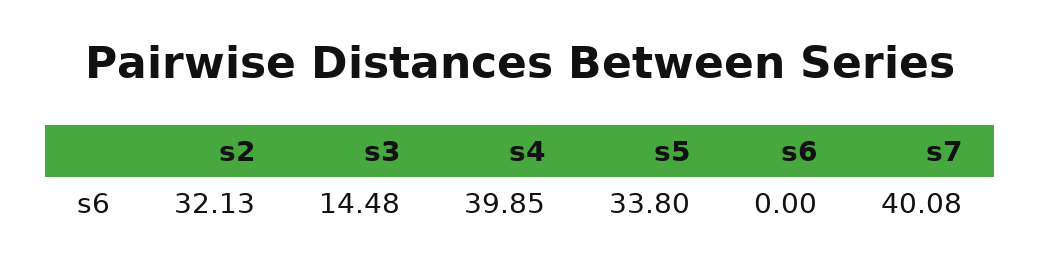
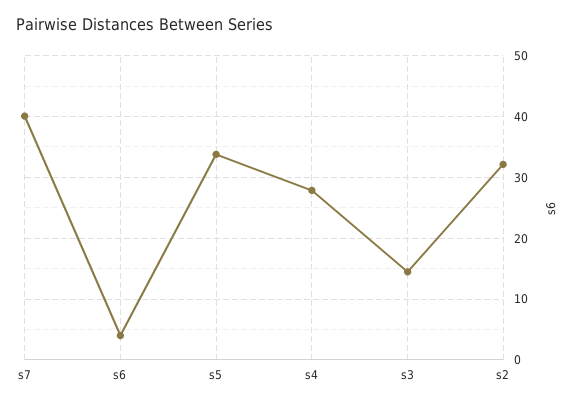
  {
    "s2": 32.13,
    "s3": 14.48,
-   "s4": 39.85,
+   "s4": 28,
    "s5": 33.8,
-   "s6": 0,
+   "s6": 4,
    "s7": 40.08
  }

